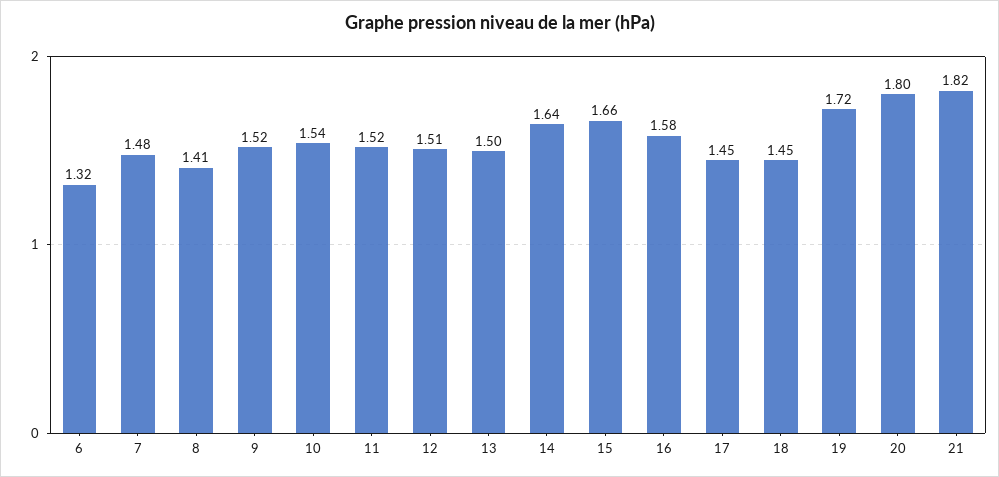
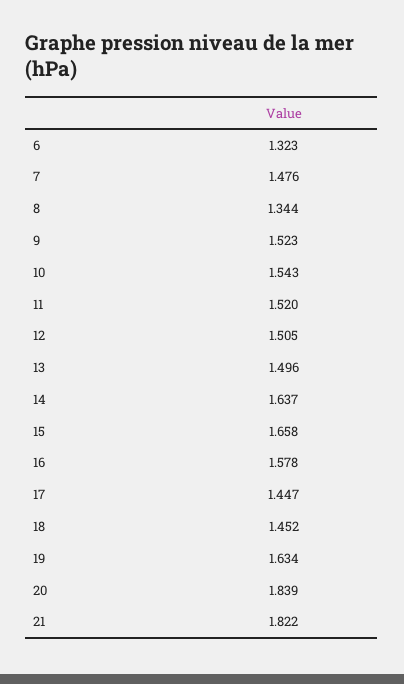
  {
    "6": 1.323,
    "7": 1.476,
-   "8": 1.41,
+   "8": 1.344,
    "9": 1.523,
    "10": 1.543,
    "11": 1.52,
    "12": 1.505,
    "13": 1.496,
    "14": 1.637,
    "15": 1.658,
    "16": 1.578,
    "17": 1.447,
    "18": 1.452,
-   "19": 1.72,
+   "19": 1.634,
-   "20": 1.8,
+   "20": 1.839,
    "21": 1.822
  }

